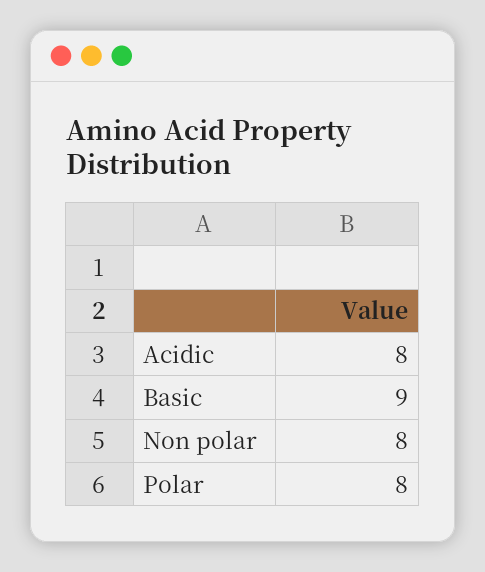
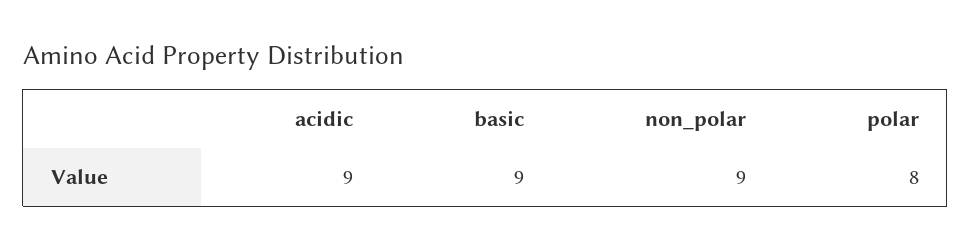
  {
-   "Acidic": 8,
+   "Acidic": 9,
    "Basic": 9,
-   "Non polar": 8,
+   "Non polar": 9,
    "Polar": 8
  }

